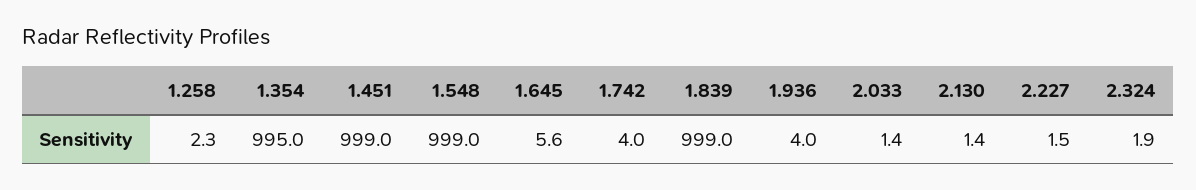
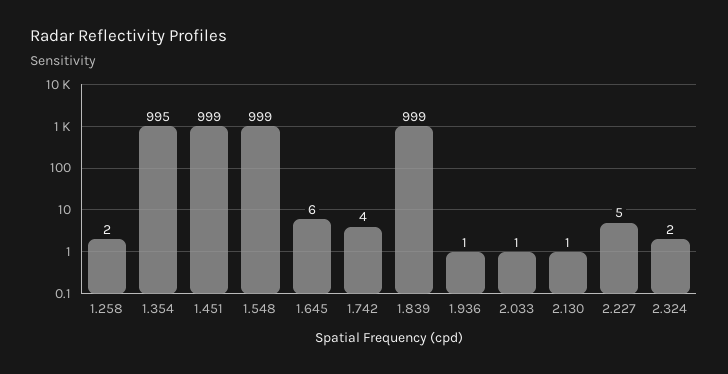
  {
    "1.258": 2.3,
    "1.354": 995,
    "1.451": 999,
    "1.548": 999,
    "1.645": 5.6,
    "1.742": 4,
    "1.839": 999,
-   "1.936": 4,
+   "1.936": 1,
    "2.033": 1.4,
    "2.130": 1.4,
-   "2.227": 1.5,
+   "2.227": 5,
    "2.324": 1.9
  }

